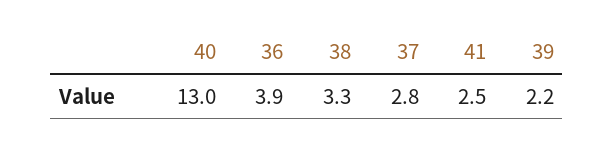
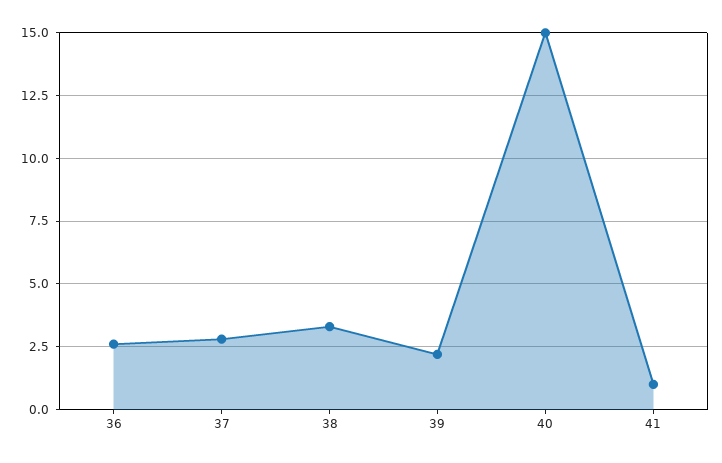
  {
-   "40": 13,
+   "40": 15,
-   "36": 3.9,
+   "36": 2.5,
    "38": 3.3,
    "37": 2.8,
-   "41": 2.5,
+   "41": 1,
    "39": 2.2
  }

